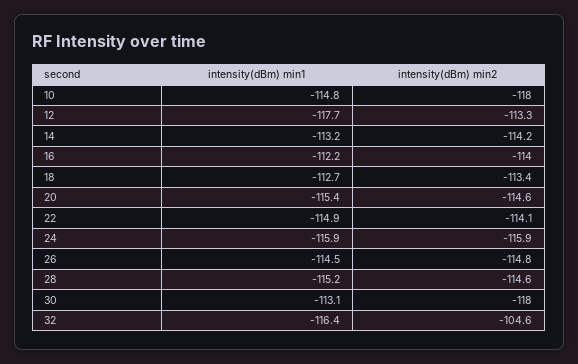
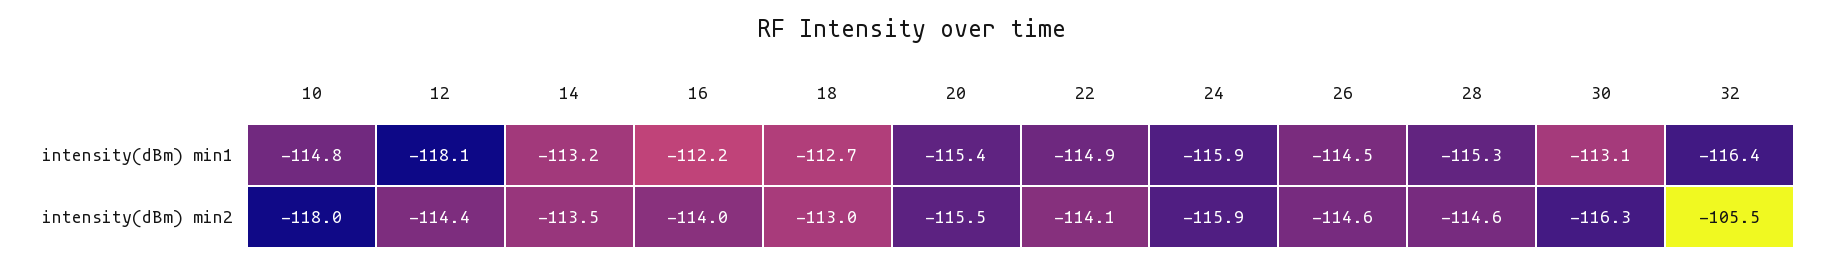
  {
    "intensity(dBm) min1": {
      "10": -114.8,
-     "12": -117.7,
+     "12": -118.1,
      "14": -113.2,
      "16": -112.2,
      "18": -112.7,
      "20": -115.4,
      "22": -114.9,
      "24": -115.9,
      "26": -114.5,
-     "28": -115.2,
+     "28": -115.3,
      "30": -113.1,
      "32": -116.4
    },
    "intensity(dBm) min2": {
      "10": -118,
-     "12": -113.3,
+     "12": -114.4,
-     "14": -114.2,
+     "14": -113.5,
      "16": -114,
-     "18": -113.4,
+     "18": -113,
-     "20": -114.6,
+     "20": -115.5,
      "22": -114.1,
      "24": -115.9,
-     "26": -114.8,
+     "26": -114.6,
      "28": -114.6,
-     "30": -118,
+     "30": -116.3,
-     "32": -104.6
+     "32": -105.5
    }
  }

